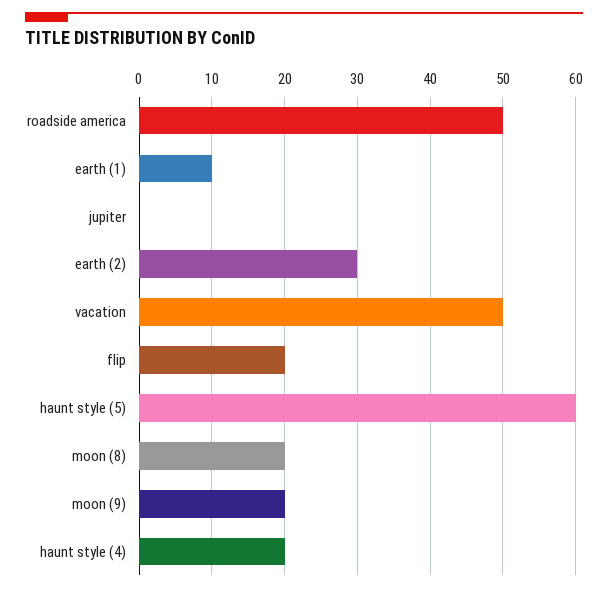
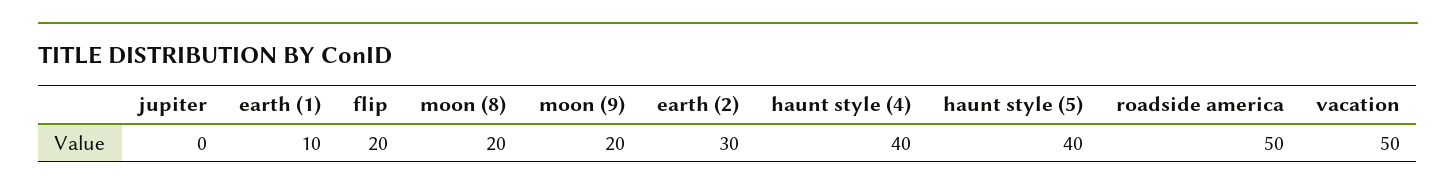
  {
    "roadside america": 50,
    "earth (1)": 10,
    "jupiter": 0,
    "earth (2)": 30,
    "vacation": 50,
    "flip": 20,
-   "haunt style (5)": 60,
+   "haunt style (5)": 40,
    "moon (8)": 20,
    "moon (9)": 20,
-   "haunt style (4)": 20
+   "haunt style (4)": 40
  }

